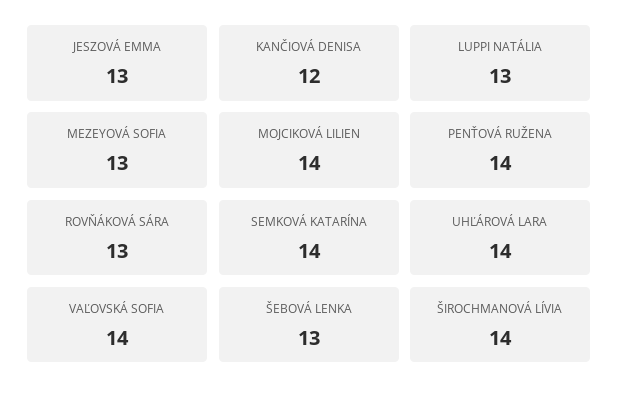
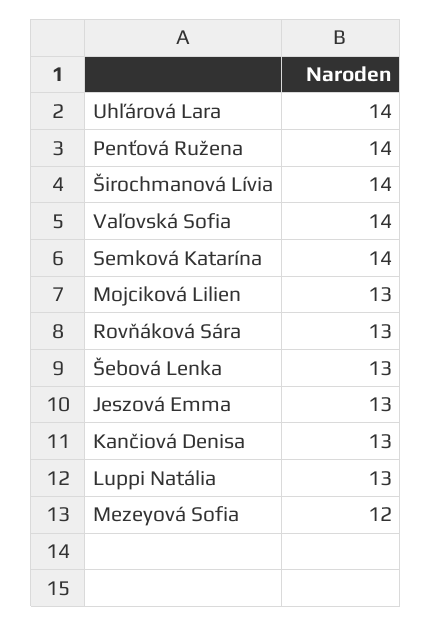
  {
    "JESZOVÁ EMMA": 13,
-   "KANČIOVÁ DENISA": 12,
+   "KANČIOVÁ DENISA": 13,
    "LUPPI NATÁLIA": 13,
-   "MEZEYOVÁ SOFIA": 13,
+   "MEZEYOVÁ SOFIA": 12,
-   "MOJCIKOVÁ LILIEN": 14,
+   "MOJCIKOVÁ LILIEN": 13,
    "PENŤOVÁ RUŽENA": 14,
    "ROVŇÁKOVÁ SÁRA": 13,
    "SEMKOVÁ KATARÍNA": 14,
    "UHĽÁROVÁ LARA": 14,
    "VAĽOVSKÁ SOFIA": 14,
    "ŠEBOVÁ LENKA": 13,
    "ŠIROCHMANOVÁ LÍVIA": 14
  }

